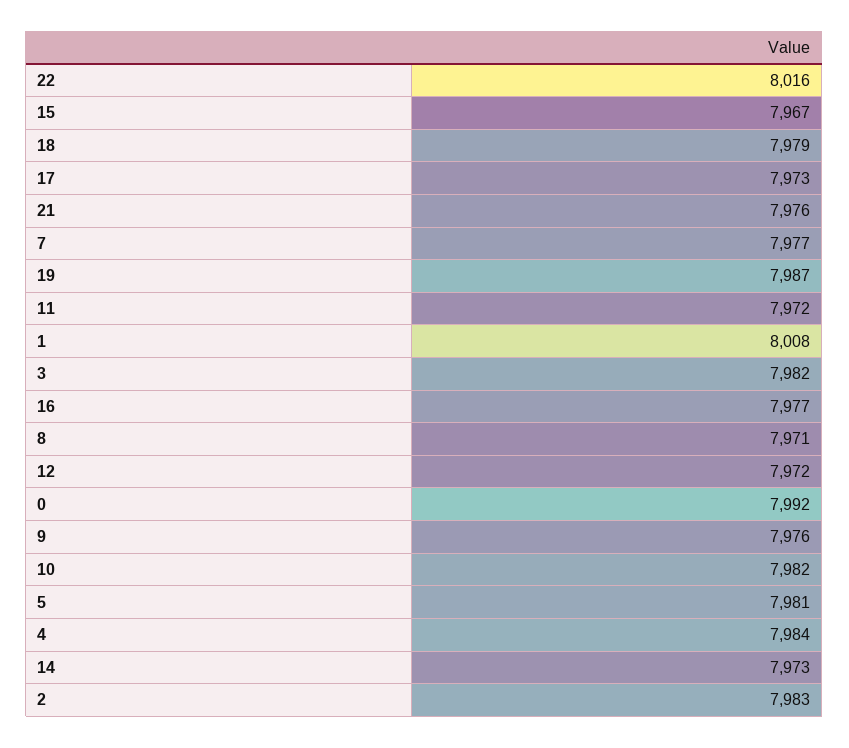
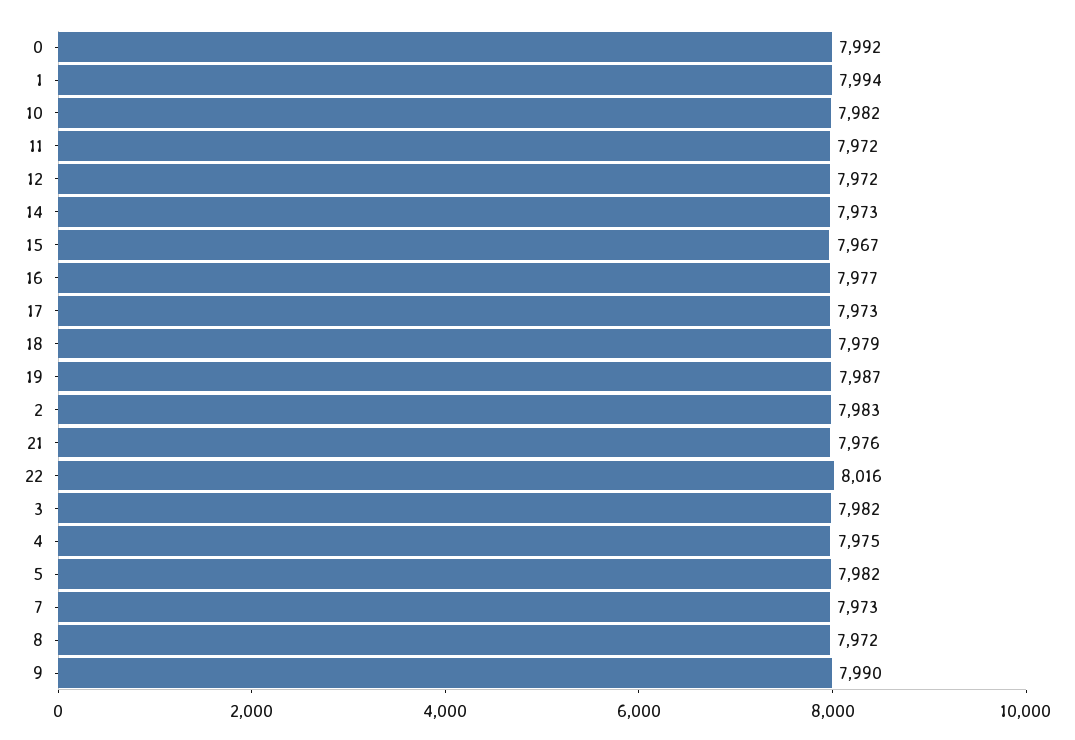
  {
    "22": 8016,
    "15": 7967,
    "18": 7979,
    "17": 7973,
    "21": 7976,
-   "7": 7977,
+   "7": 7973,
    "19": 7987,
    "11": 7972,
-   "1": 8008,
+   "1": 7994,
    "3": 7982,
    "16": 7977,
-   "8": 7971,
+   "8": 7972,
    "12": 7972,
    "0": 7992,
-   "9": 7976,
+   "9": 7990,
    "10": 7982,
-   "5": 7981,
+   "5": 7982,
-   "4": 7984,
+   "4": 7975,
    "14": 7973,
    "2": 7983
  }

